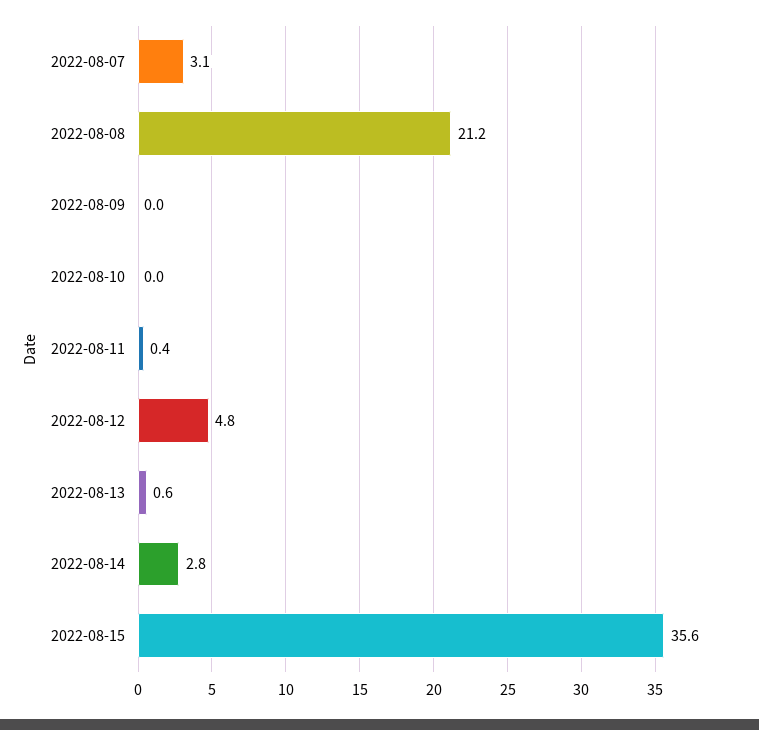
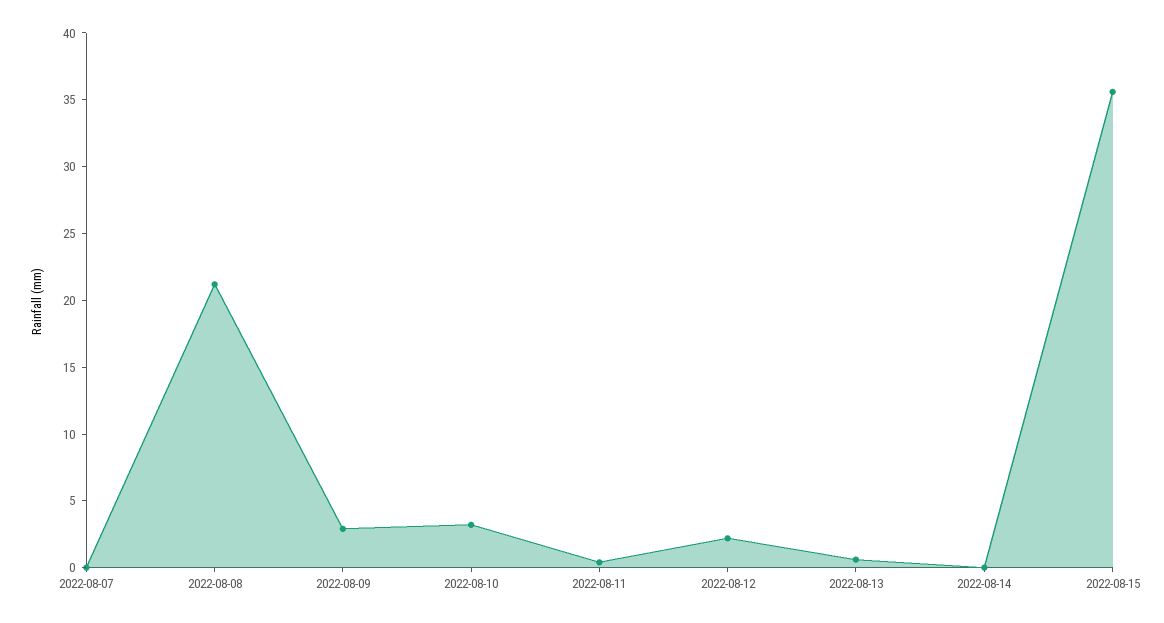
  {
-   "2022-08-07": 3.1,
+   "2022-08-07": 0,
    "2022-08-08": 21.2,
-   "2022-08-09": 0,
+   "2022-08-09": 3,
-   "2022-08-10": 0,
+   "2022-08-10": 3,
    "2022-08-11": 0.4,
-   "2022-08-12": 4.8,
+   "2022-08-12": 2,
    "2022-08-13": 0.6,
-   "2022-08-14": 2.8,
+   "2022-08-14": 0,
    "2022-08-15": 35.6
  }

